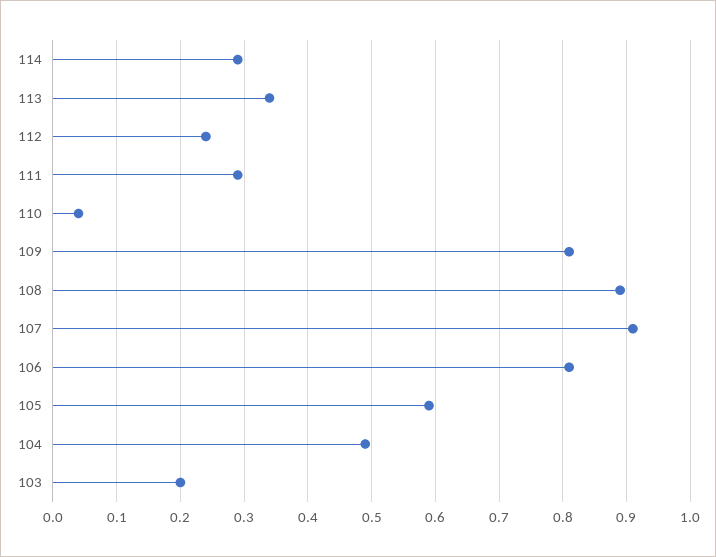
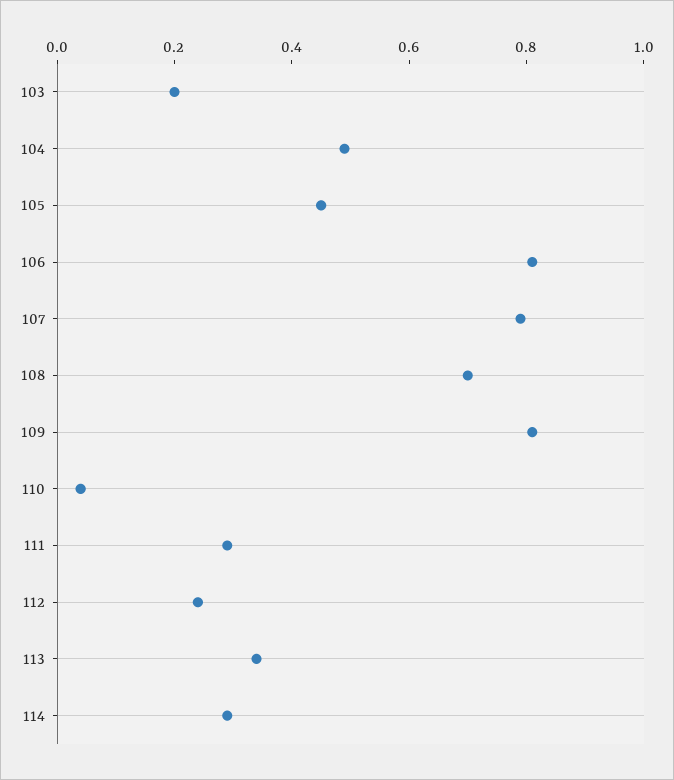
  {
    "114": 0.29,
    "113": 0.34,
    "112": 0.24,
    "111": 0.29,
    "110": 0.04,
    "109": 0.81,
-   "108": 0.89,
+   "108": 0.7,
-   "107": 0.91,
+   "107": 0.8,
    "106": 0.81,
-   "105": 0.59,
+   "105": 0.45,
    "104": 0.49,
    "103": 0.2
  }

